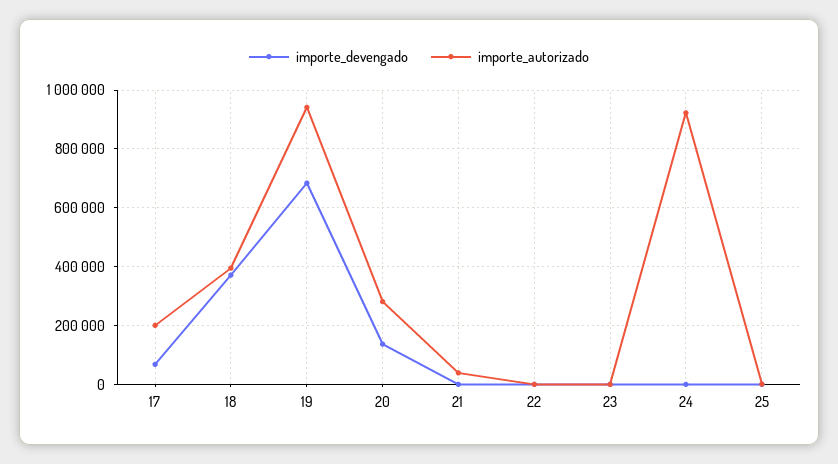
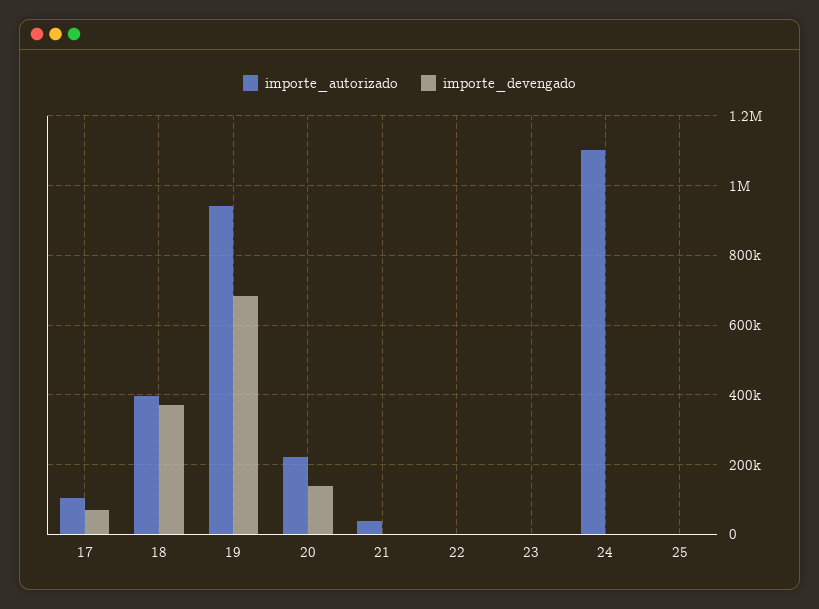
  {
    "importe_devengado": {
      "17": 60000,
      "18": 380000,
      "19": 680000,
      "20": 140000,
      "21": 0,
      "22": 0,
      "23": 0,
      "24": 0,
      "25": 0
    },
    "importe_autorizado": {
-     "17": 200000,
+     "17": 100000,
      "18": 400000,
      "19": 940000,
-     "20": 275000,
+     "20": 220000,
      "21": 40000,
      "22": 0,
      "23": 0,
-     "24": 925000,
+     "24": 1100000,
      "25": 0
    }
  }

